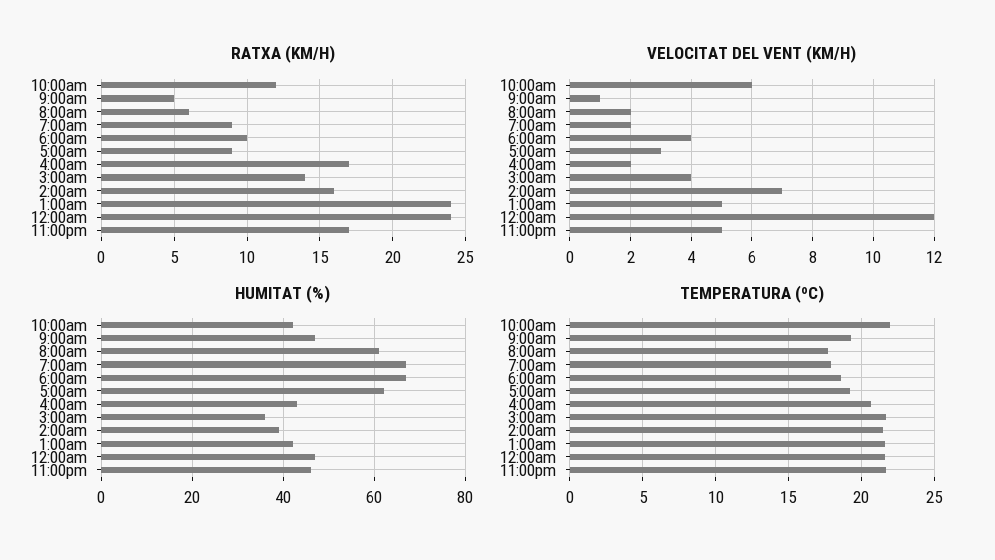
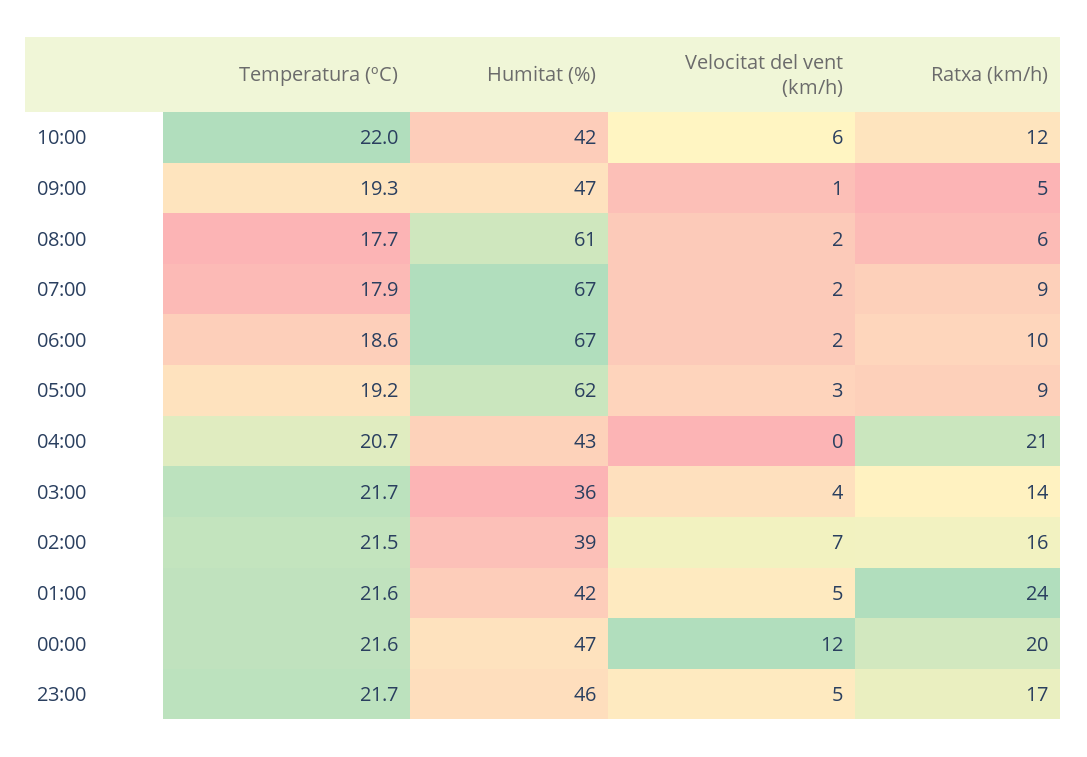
  {
    "RATXA (KM/H)": {
      "10:00am": 12,
      "9:00am": 5,
      "8:00am": 6,
      "7:00am": 9,
      "6:00am": 10,
      "5:00am": 9,
-     "4:00am": 17,
+     "4:00am": 21,
      "3:00am": 14,
      "2:00am": 16,
      "1:00am": 24,
-     "12:00am": 24,
+     "12:00am": 20,
      "11:00pm": 17
    },
    "VELOCITAT DEL VENT (KM/H)": {
      "10:00am": 6,
      "9:00am": 1,
      "8:00am": 2,
      "7:00am": 2,
-     "6:00am": 4,
+     "6:00am": 2,
      "5:00am": 3,
-     "4:00am": 2,
+     "4:00am": 0,
      "3:00am": 4,
      "2:00am": 7,
      "1:00am": 5,
      "12:00am": 12,
      "11:00pm": 5
    },
    "HUMITAT (%)": {
      "10:00am": 42,
      "9:00am": 47,
      "8:00am": 61,
      "7:00am": 67,
      "6:00am": 67,
      "5:00am": 62,
      "4:00am": 43,
      "3:00am": 36,
      "2:00am": 39,
      "1:00am": 42,
      "12:00am": 47,
      "11:00pm": 46
    },
    "TEMPERATURA (ºC)": {
      "10:00am": 22,
      "9:00am": 19.3,
      "8:00am": 17.7,
      "7:00am": 17.9,
      "6:00am": 18.6,
      "5:00am": 19.2,
      "4:00am": 20.7,
      "3:00am": 21.7,
      "2:00am": 21.5,
      "1:00am": 21.6,
      "12:00am": 21.6,
      "11:00pm": 21.7
    }
  }

